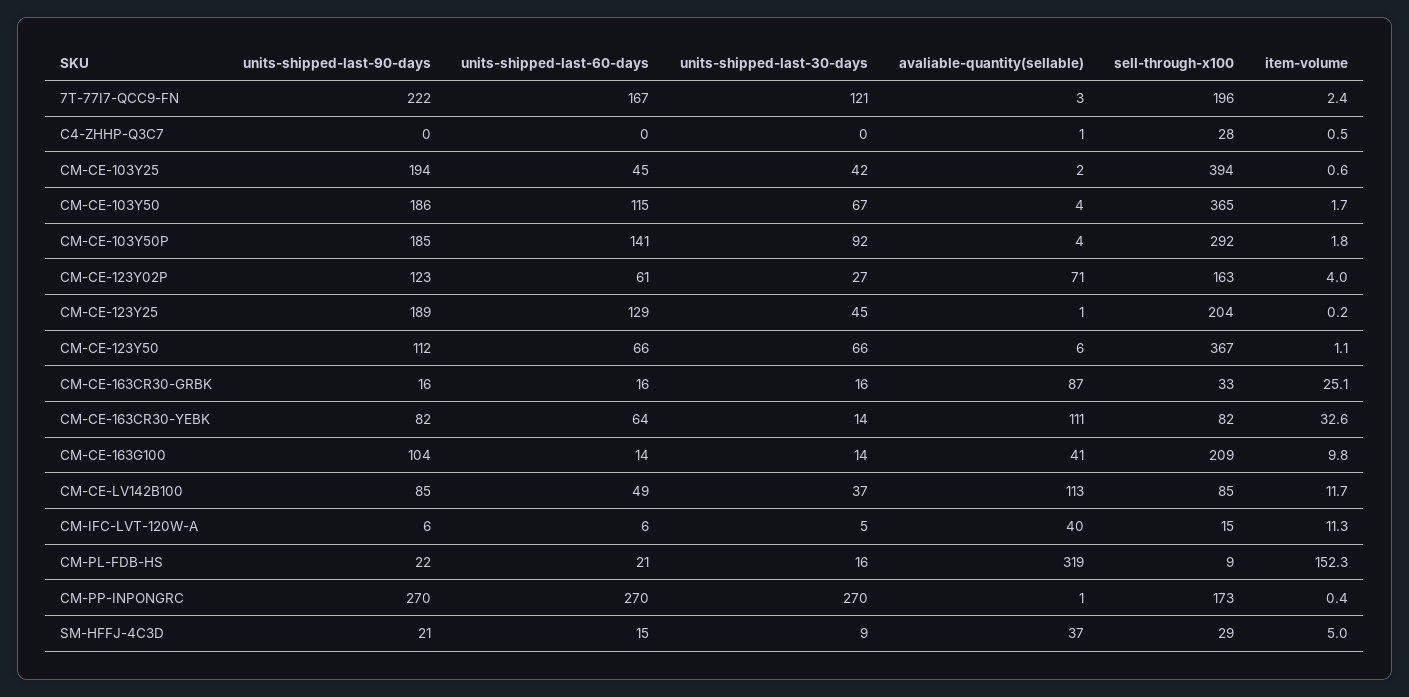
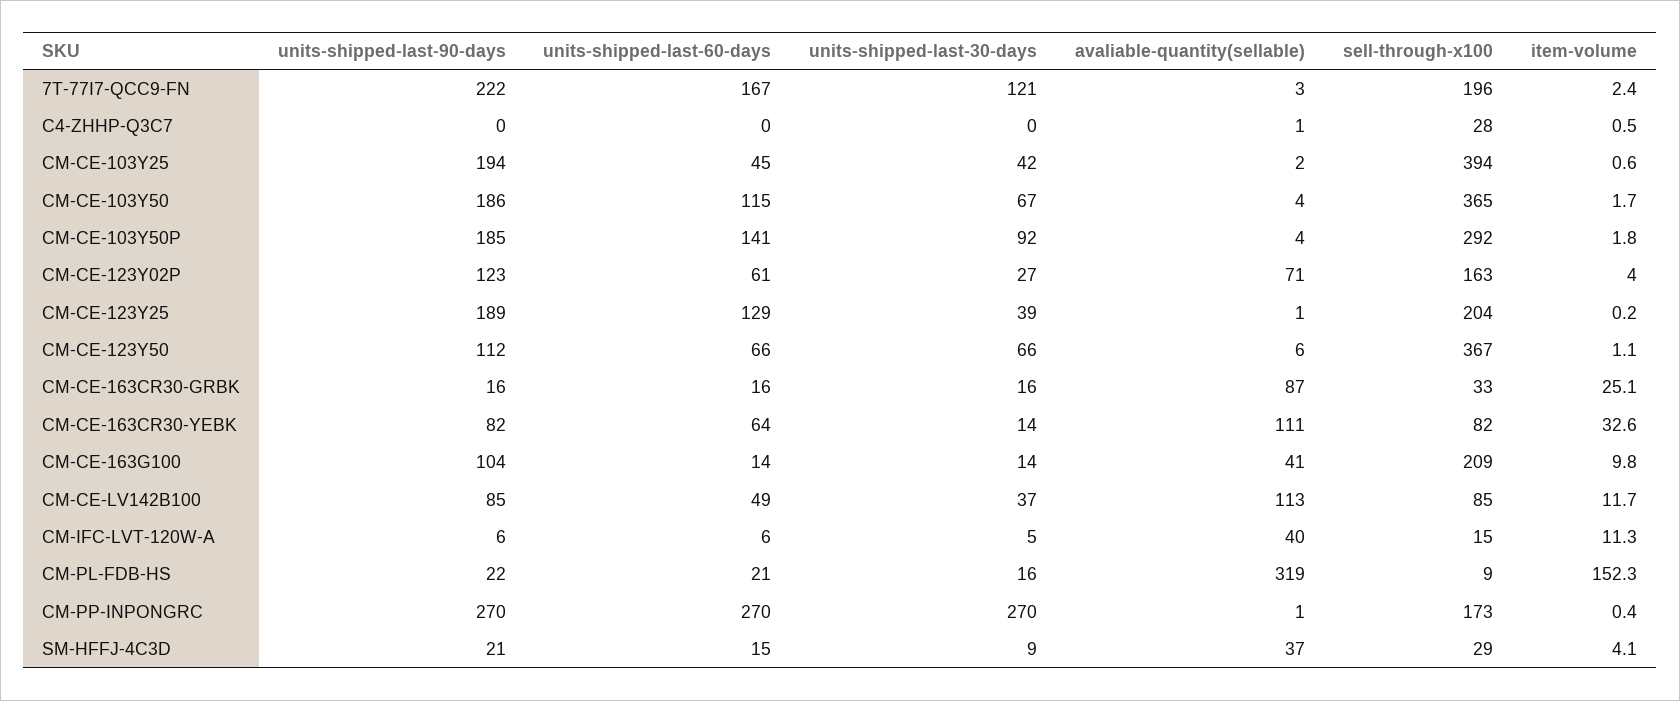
  {
    "units-shipped-last-90-days": {
      "7T-77I7-QCC9-FN": 222,
      "C4-ZHHP-Q3C7": 0,
      "CM-CE-103Y25": 194,
      "CM-CE-103Y50": 186,
      "CM-CE-103Y50P": 185,
      "CM-CE-123Y02P": 123,
      "CM-CE-123Y25": 189,
      "CM-CE-123Y50": 112,
      "CM-CE-163CR30-GRBK": 16,
      "CM-CE-163CR30-YEBK": 82,
      "CM-CE-163G100": 104,
      "CM-CE-LV142B100": 85,
      "CM-IFC-LVT-120W-A": 6,
      "CM-PL-FDB-HS": 22,
      "CM-PP-INPONGRC": 270,
      "SM-HFFJ-4C3D": 21
    },
    "units-shipped-last-60-days": {
      "7T-77I7-QCC9-FN": 167,
      "C4-ZHHP-Q3C7": 0,
      "CM-CE-103Y25": 45,
      "CM-CE-103Y50": 115,
      "CM-CE-103Y50P": 141,
      "CM-CE-123Y02P": 61,
      "CM-CE-123Y25": 129,
      "CM-CE-123Y50": 66,
      "CM-CE-163CR30-GRBK": 16,
      "CM-CE-163CR30-YEBK": 64,
      "CM-CE-163G100": 14,
      "CM-CE-LV142B100": 49,
      "CM-IFC-LVT-120W-A": 6,
      "CM-PL-FDB-HS": 21,
      "CM-PP-INPONGRC": 270,
      "SM-HFFJ-4C3D": 15
    },
    "units-shipped-last-30-days": {
      "7T-77I7-QCC9-FN": 121,
      "C4-ZHHP-Q3C7": 0,
      "CM-CE-103Y25": 42,
      "CM-CE-103Y50": 67,
      "CM-CE-103Y50P": 92,
      "CM-CE-123Y02P": 27,
-     "CM-CE-123Y25": 45,
+     "CM-CE-123Y25": 39,
      "CM-CE-123Y50": 66,
      "CM-CE-163CR30-GRBK": 16,
      "CM-CE-163CR30-YEBK": 14,
      "CM-CE-163G100": 14,
      "CM-CE-LV142B100": 37,
      "CM-IFC-LVT-120W-A": 5,
      "CM-PL-FDB-HS": 16,
      "CM-PP-INPONGRC": 270,
      "SM-HFFJ-4C3D": 9
    },
    "avaliable-quantity(sellable)": {
      "7T-77I7-QCC9-FN": 3,
      "C4-ZHHP-Q3C7": 1,
      "CM-CE-103Y25": 2,
      "CM-CE-103Y50": 4,
      "CM-CE-103Y50P": 4,
      "CM-CE-123Y02P": 71,
      "CM-CE-123Y25": 1,
      "CM-CE-123Y50": 6,
      "CM-CE-163CR30-GRBK": 87,
      "CM-CE-163CR30-YEBK": 111,
      "CM-CE-163G100": 41,
      "CM-CE-LV142B100": 113,
      "CM-IFC-LVT-120W-A": 40,
      "CM-PL-FDB-HS": 319,
      "CM-PP-INPONGRC": 1,
      "SM-HFFJ-4C3D": 37
    },
    "sell-through-x100": {
      "7T-77I7-QCC9-FN": 196,
      "C4-ZHHP-Q3C7": 28,
      "CM-CE-103Y25": 394,
      "CM-CE-103Y50": 365,
      "CM-CE-103Y50P": 292,
      "CM-CE-123Y02P": 163,
      "CM-CE-123Y25": 204,
      "CM-CE-123Y50": 367,
      "CM-CE-163CR30-GRBK": 33,
      "CM-CE-163CR30-YEBK": 82,
      "CM-CE-163G100": 209,
      "CM-CE-LV142B100": 85,
      "CM-IFC-LVT-120W-A": 15,
      "CM-PL-FDB-HS": 9,
      "CM-PP-INPONGRC": 173,
      "SM-HFFJ-4C3D": 29
    },
    "item-volume": {
      "7T-77I7-QCC9-FN": 2.4,
      "C4-ZHHP-Q3C7": 0.5,
      "CM-CE-103Y25": 0.6,
      "CM-CE-103Y50": 1.7,
      "CM-CE-103Y50P": 1.8,
      "CM-CE-123Y02P": 4,
      "CM-CE-123Y25": 0.2,
      "CM-CE-123Y50": 1.1,
      "CM-CE-163CR30-GRBK": 25.1,
      "CM-CE-163CR30-YEBK": 32.6,
      "CM-CE-163G100": 9.8,
      "CM-CE-LV142B100": 11.7,
      "CM-IFC-LVT-120W-A": 11.3,
      "CM-PL-FDB-HS": 152.3,
      "CM-PP-INPONGRC": 0.4,
-     "SM-HFFJ-4C3D": 5
+     "SM-HFFJ-4C3D": 4.1
    }
  }

